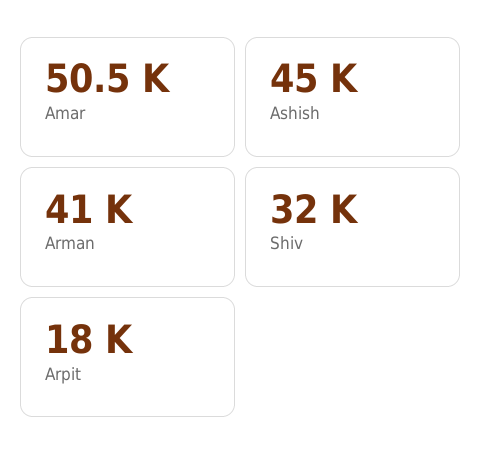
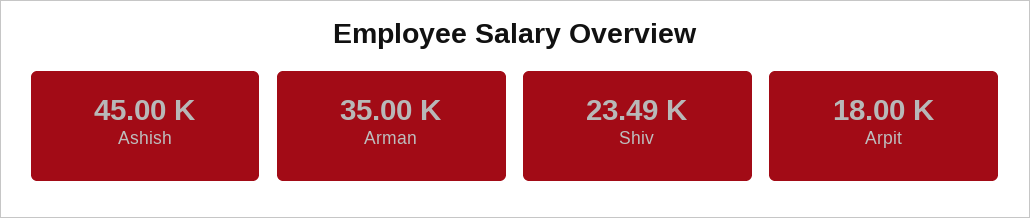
  {
-   "Amar": 50500,
    "Ashish": 45000,
-   "Arman": 41000,
+   "Arman": 35000,
-   "Shiv": 32000,
+   "Shiv": 23490,
    "Arpit": 18000
  }

